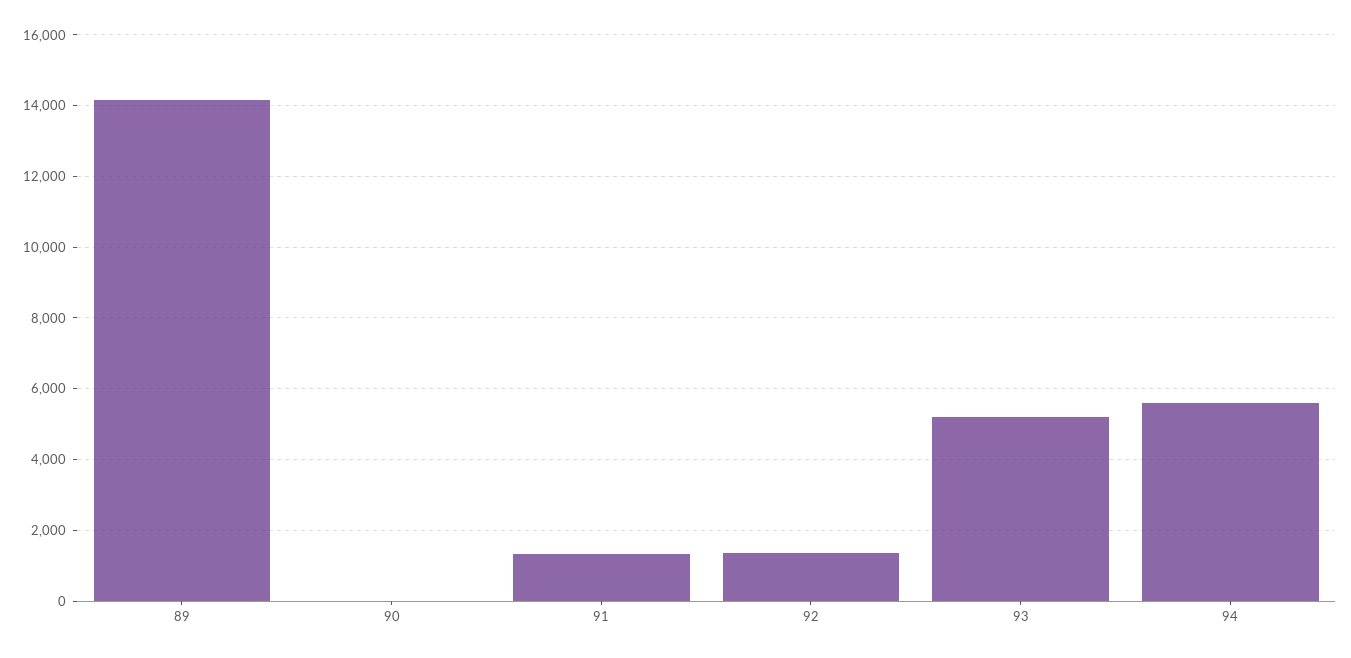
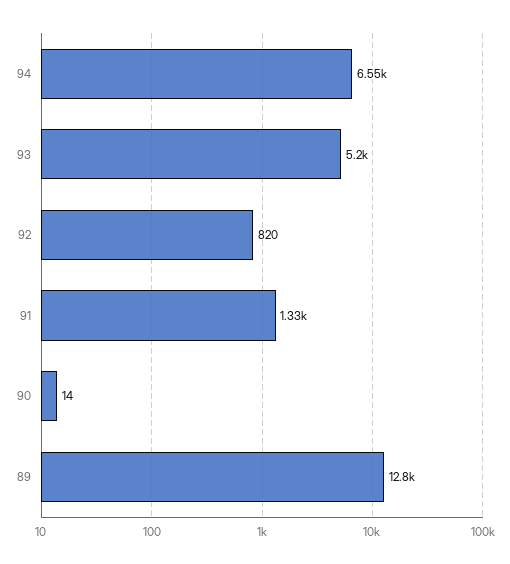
  {
-   "89": 14200,
+   "89": 12800,
    "90": 14,
    "91": 1330,
-   "92": 1400,
+   "92": 820,
    "93": 5200,
-   "94": 5600
+   "94": 6550
  }

